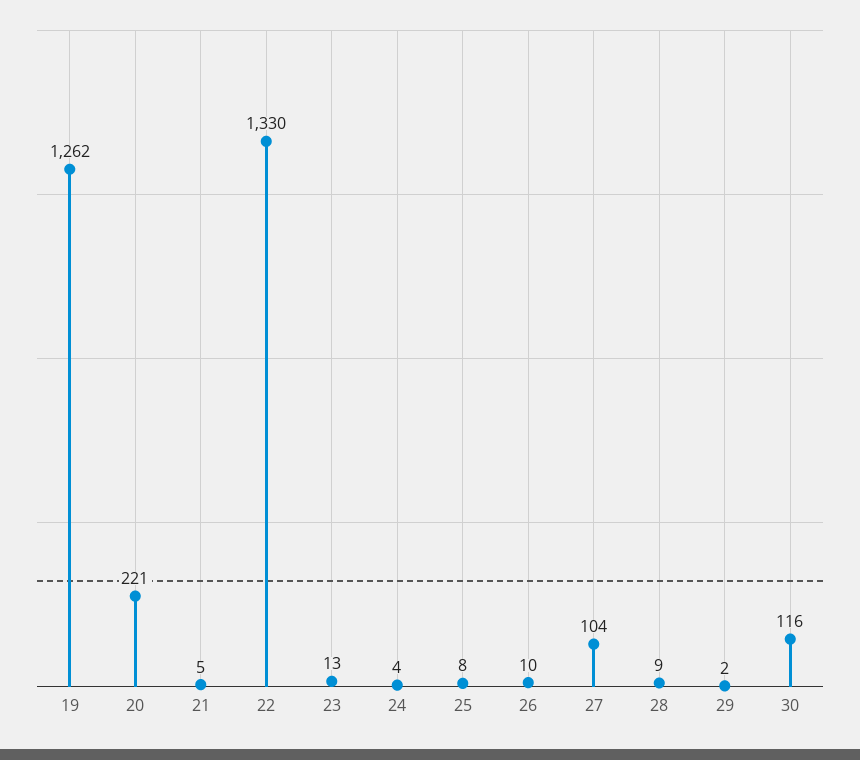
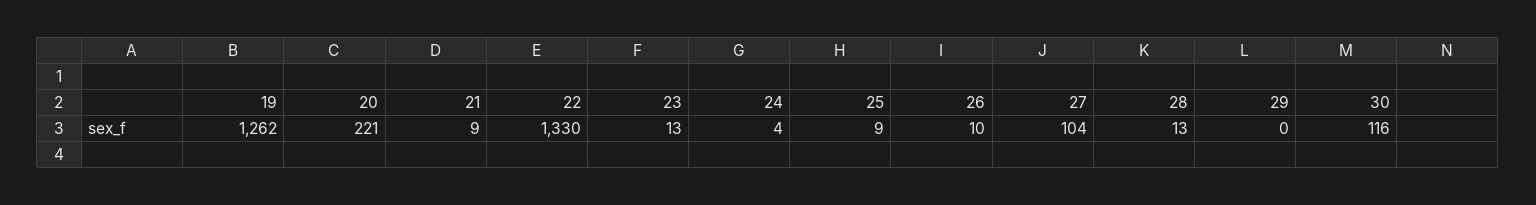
  {
    "19": 1262,
    "20": 221,
-   "21": 5,
+   "21": 9,
    "22": 1330,
    "23": 13,
    "24": 4,
-   "25": 8,
+   "25": 9,
    "26": 10,
    "27": 104,
-   "28": 9,
+   "28": 13,
-   "29": 2,
+   "29": 0,
    "30": 116
  }

